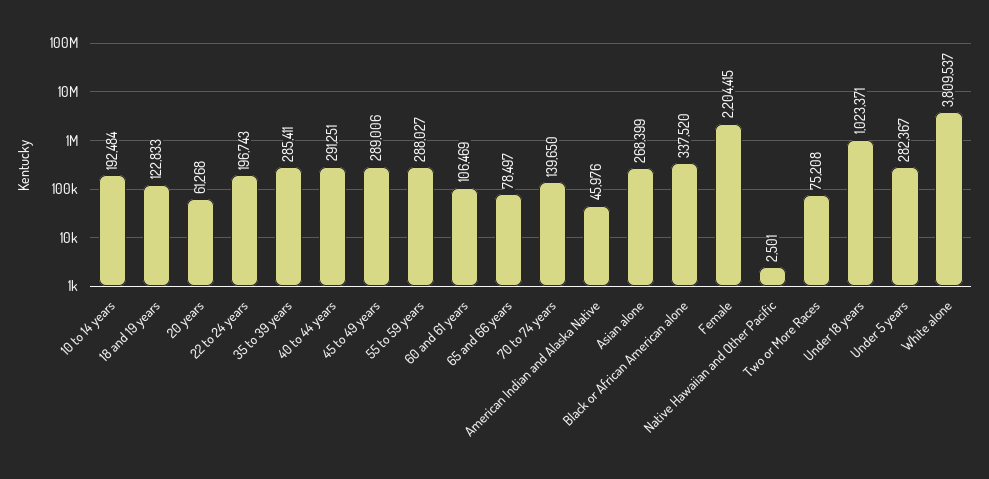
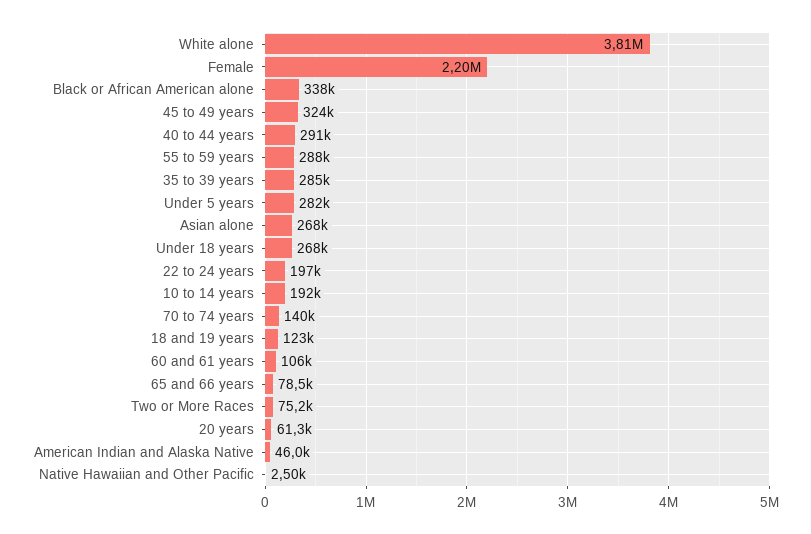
  {
    "10 to 14 years": 192484,
    "18 and 19 years": 122833,
    "20 years": 61268,
    "22 to 24 years": 196743,
    "35 to 39 years": 285411,
    "40 to 44 years": 291251,
-   "45 to 49 years": 289006,
+   "45 to 49 years": 324000,
    "55 to 59 years": 288027,
    "60 and 61 years": 106469,
    "65 and 66 years": 78497,
    "70 to 74 years": 139650,
    "American Indian and Alaska Native": 45976,
    "Asian alone": 268399,
    "Black or African American alone": 337520,
    "Female": 2204415,
    "Native Hawaiian and Other Pacific": 2501,
    "Two or More Races": 75208,
-   "Under 18 years": 1023371,
+   "Under 18 years": 268000,
    "Under 5 years": 282367,
    "White alone": 3809537
  }

